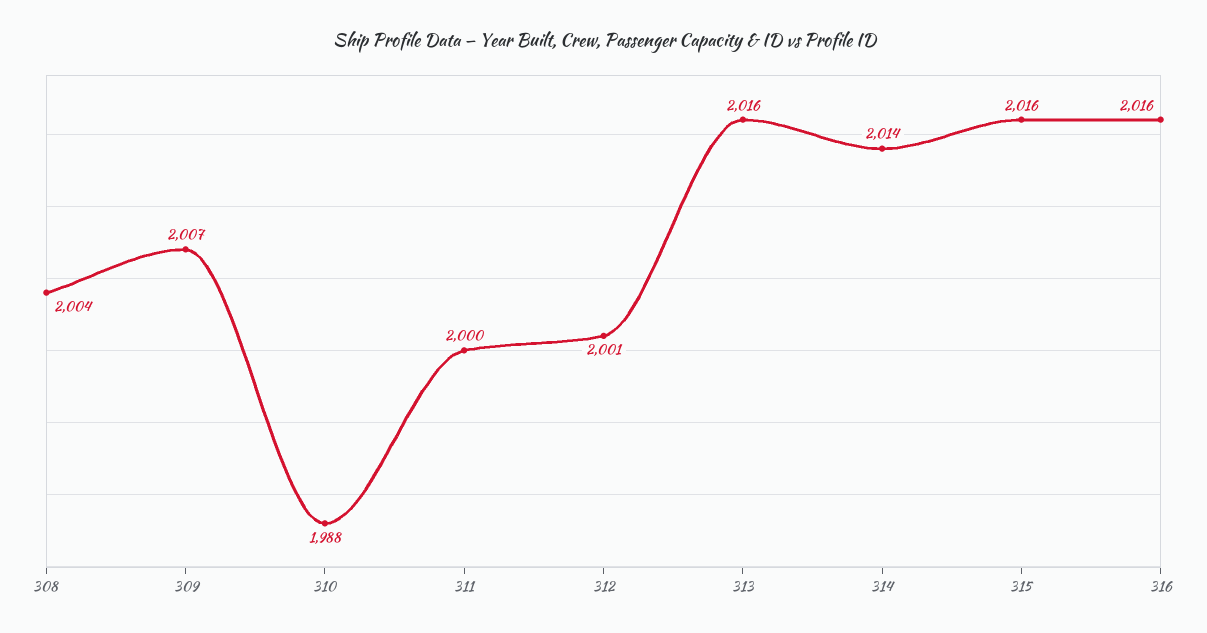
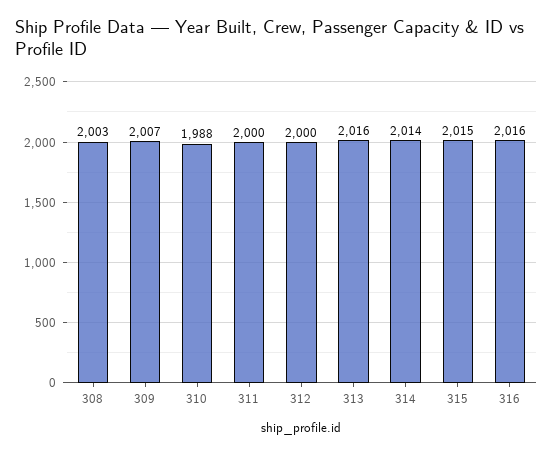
  {
-   "308": 2004,
+   "308": 2003,
    "309": 2007,
    "310": 1988,
    "311": 2000,
-   "312": 2001,
+   "312": 2000,
    "313": 2016,
    "314": 2014,
-   "315": 2016,
+   "315": 2015,
    "316": 2016
  }

